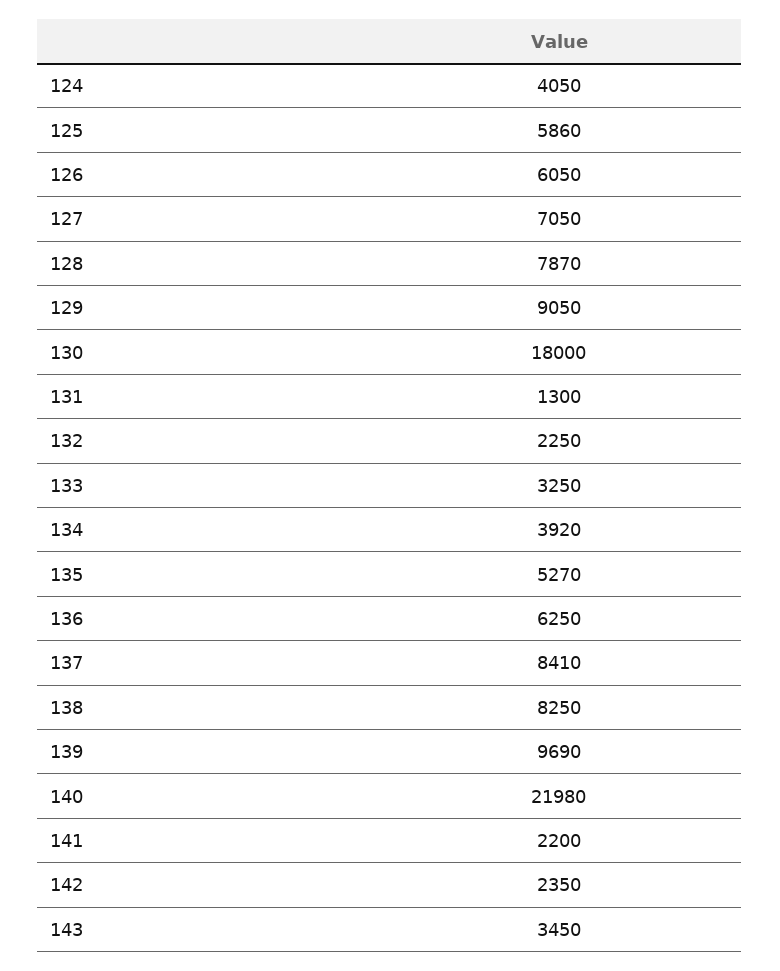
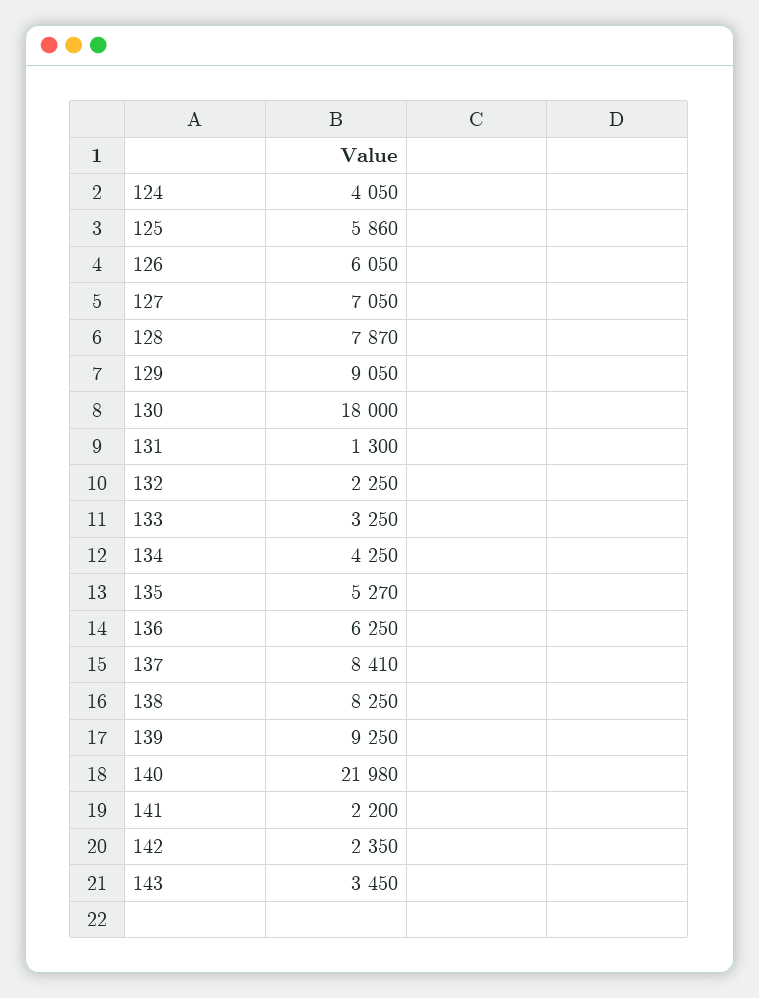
  {
    "124": 4050,
    "125": 5860,
    "126": 6050,
    "127": 7050,
    "128": 7870,
    "129": 9050,
    "130": 18000,
    "131": 1300,
    "132": 2250,
    "133": 3250,
-   "134": 3920,
+   "134": 4250,
    "135": 5270,
    "136": 6250,
    "137": 8410,
    "138": 8250,
-   "139": 9690,
+   "139": 9250,
    "140": 21980,
    "141": 2200,
    "142": 2350,
    "143": 3450
  }

